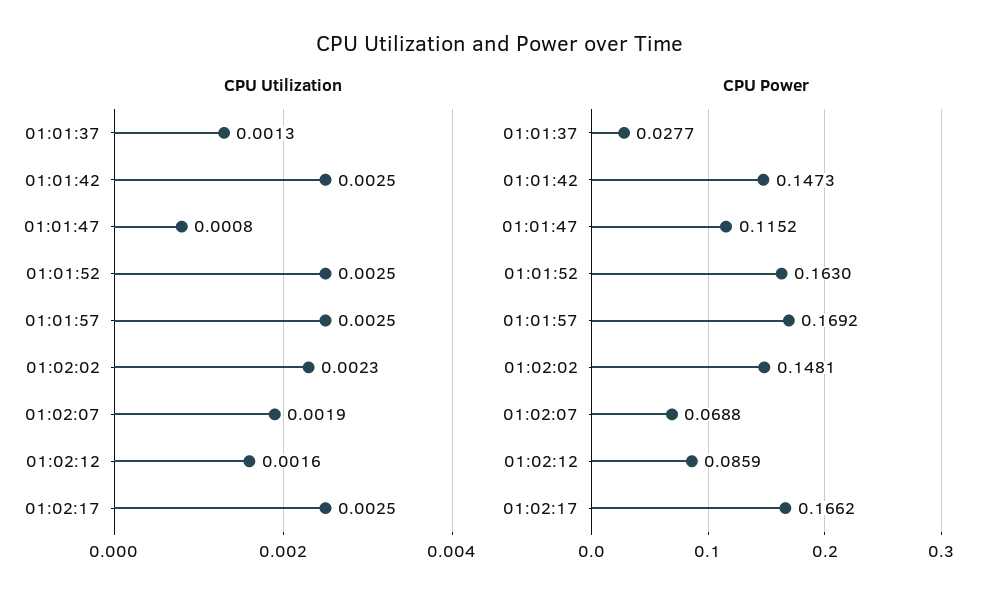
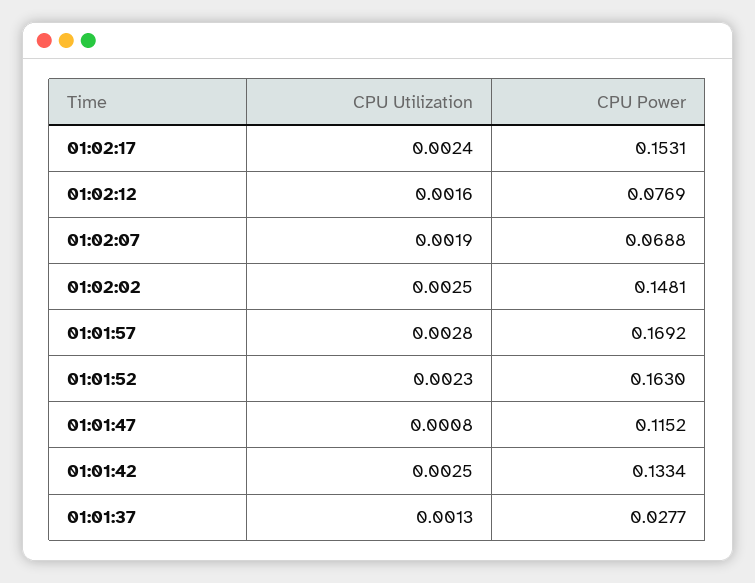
  {
    "CPU Utilization": {
      "01:01:37": 0.0013,
      "01:01:42": 0.0025,
      "01:01:47": 0.0008,
-     "01:01:52": 0.0025,
+     "01:01:52": 0.0023,
-     "01:01:57": 0.0025,
+     "01:01:57": 0.0028,
-     "01:02:02": 0.0023,
+     "01:02:02": 0.0025,
      "01:02:07": 0.0019,
      "01:02:12": 0.0016,
-     "01:02:17": 0.0025
+     "01:02:17": 0.0024
    },
    "CPU Power": {
      "01:01:37": 0.0277,
-     "01:01:42": 0.1473,
+     "01:01:42": 0.1334,
      "01:01:47": 0.1152,
      "01:01:52": 0.163,
      "01:01:57": 0.1692,
      "01:02:02": 0.1481,
      "01:02:07": 0.0688,
-     "01:02:12": 0.0859,
+     "01:02:12": 0.0769,
-     "01:02:17": 0.1662
+     "01:02:17": 0.1531
    }
  }

